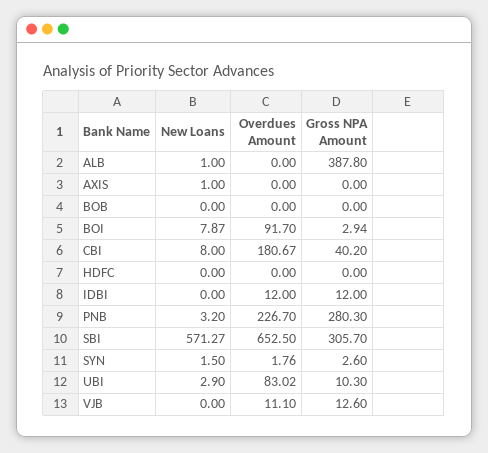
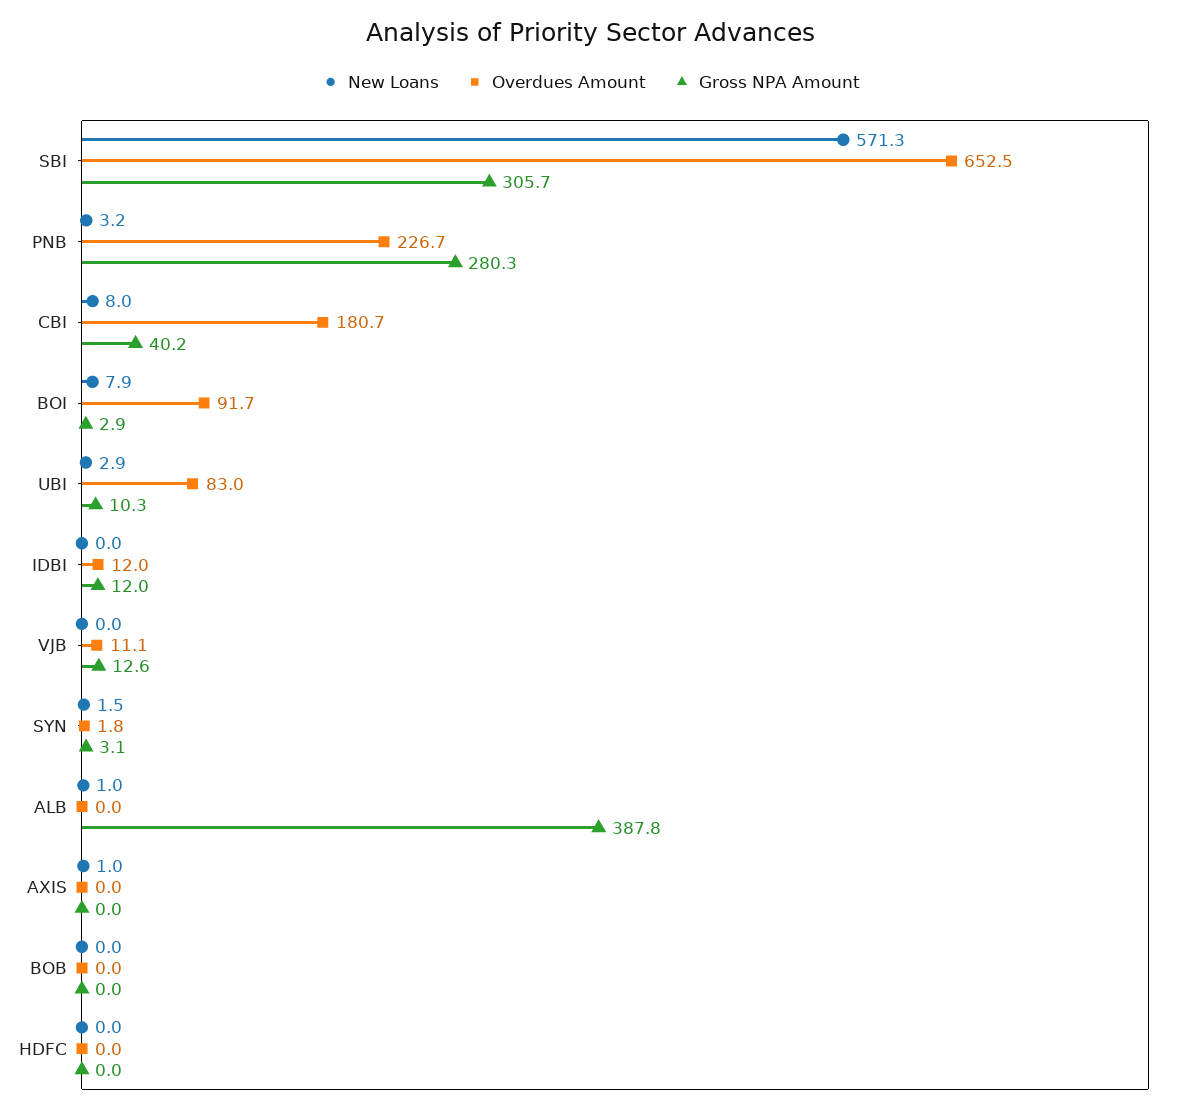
  {
    "New Loans": {
      "ALB": 1,
      "AXIS": 1,
      "BOB": 0,
      "BOI": 7.87,
      "CBI": 8,
      "HDFC": 0,
      "IDBI": 0,
      "PNB": 3.2,
      "SBI": 571.27,
      "SYN": 1.5,
      "UBI": 2.9,
      "VJB": 0
    },
    "Overdues Amount": {
      "ALB": 0,
      "AXIS": 0,
      "BOB": 0,
      "BOI": 91.7,
      "CBI": 180.67,
      "HDFC": 0,
      "IDBI": 12,
      "PNB": 226.7,
      "SBI": 652.5,
      "SYN": 1.76,
      "UBI": 83.02,
      "VJB": 11.1
    },
    "Gross NPA Amount": {
      "ALB": 387.8,
      "AXIS": 0,
      "BOB": 0,
      "BOI": 2.94,
      "CBI": 40.2,
      "HDFC": 0,
      "IDBI": 12,
      "PNB": 280.3,
      "SBI": 305.7,
-     "SYN": 2.6,
+     "SYN": 3.1,
      "UBI": 10.3,
      "VJB": 12.6
    }
  }

